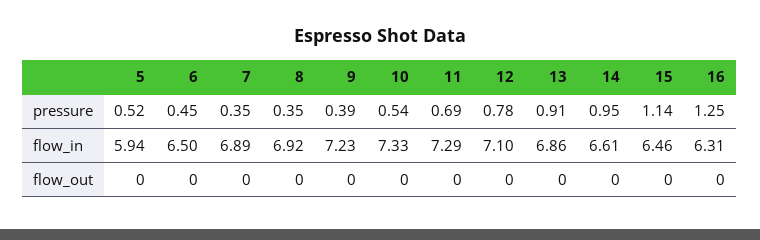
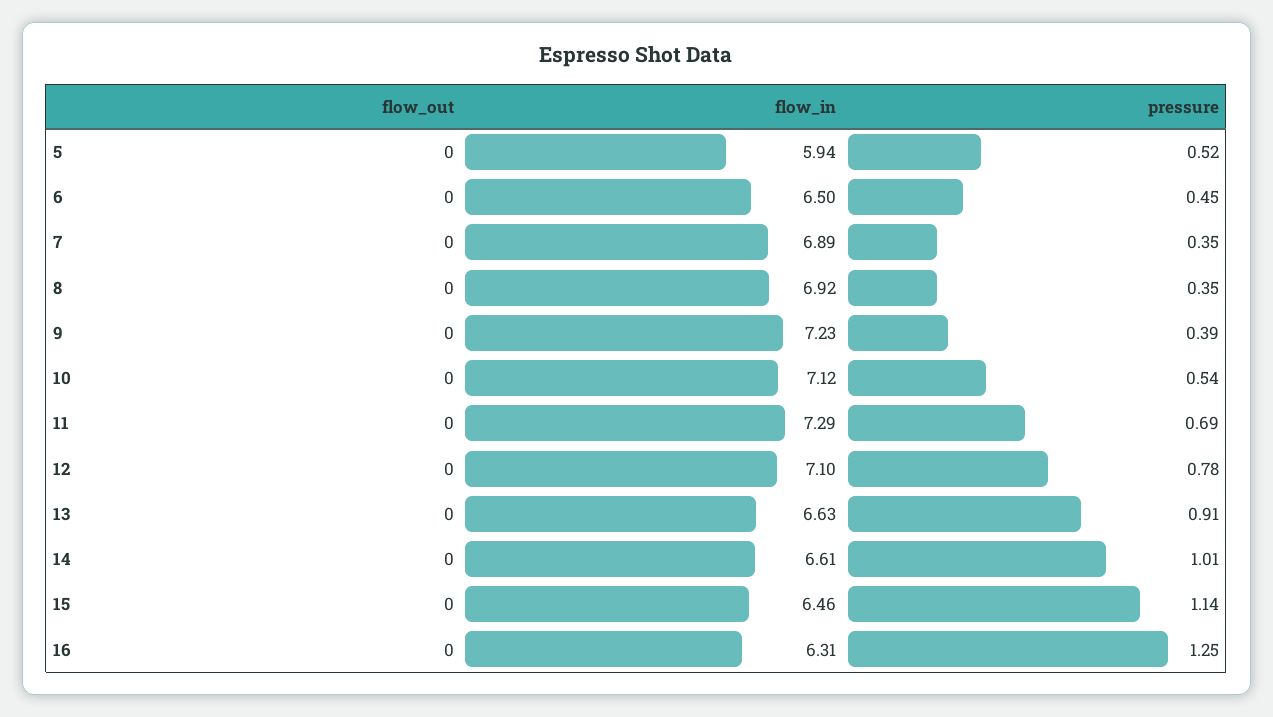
  {
    "5": {
      "pressure": 0.52,
      "flow_in": 5.94,
      "flow_out": 0
    },
    "6": {
      "pressure": 0.45,
      "flow_in": 6.5,
      "flow_out": 0
    },
    "7": {
      "pressure": 0.35,
      "flow_in": 6.89,
      "flow_out": 0
    },
    "8": {
      "pressure": 0.35,
      "flow_in": 6.92,
      "flow_out": 0
    },
    "9": {
      "pressure": 0.39,
      "flow_in": 7.23,
      "flow_out": 0
    },
    "10": {
      "pressure": 0.54,
-     "flow_in": 7.33,
+     "flow_in": 7.12,
      "flow_out": 0
    },
    "11": {
      "pressure": 0.69,
      "flow_in": 7.29,
      "flow_out": 0
    },
    "12": {
      "pressure": 0.78,
      "flow_in": 7.1,
      "flow_out": 0
    },
    "13": {
      "pressure": 0.91,
-     "flow_in": 6.86,
+     "flow_in": 6.63,
      "flow_out": 0
    },
    "14": {
-     "pressure": 0.95,
+     "pressure": 1.01,
      "flow_in": 6.61,
      "flow_out": 0
    },
    "15": {
      "pressure": 1.14,
      "flow_in": 6.46,
      "flow_out": 0
    },
    "16": {
      "pressure": 1.25,
      "flow_in": 6.31,
      "flow_out": 0
    }
  }

